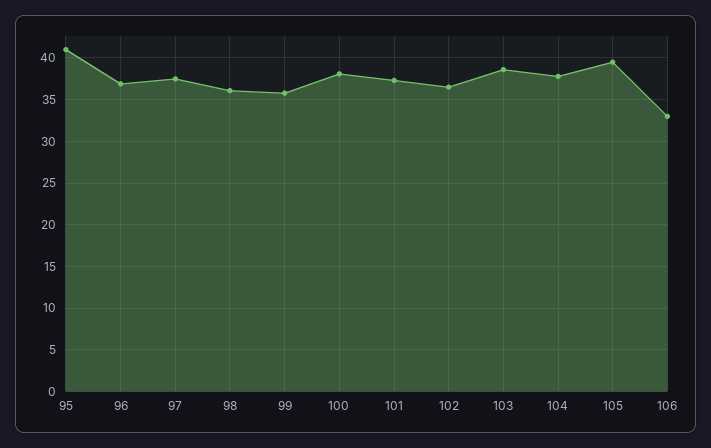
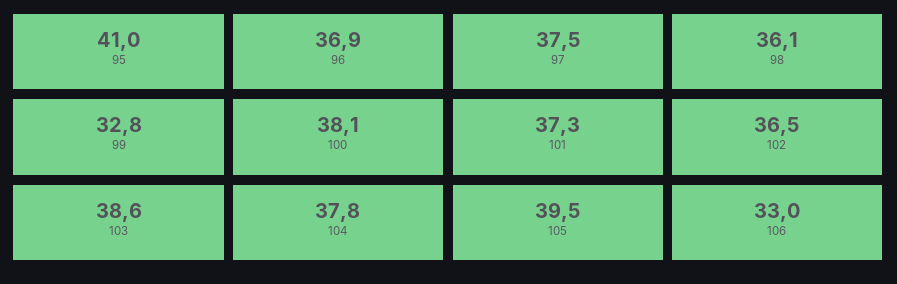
  {
    "95": 41,
    "96": 36.9,
    "97": 37.5,
    "98": 36.1,
-   "99": 36,
+   "99": 32.8,
    "100": 38.1,
    "101": 37.3,
    "102": 36.5,
    "103": 38.6,
    "104": 37.8,
    "105": 39.5,
    "106": 33
  }

